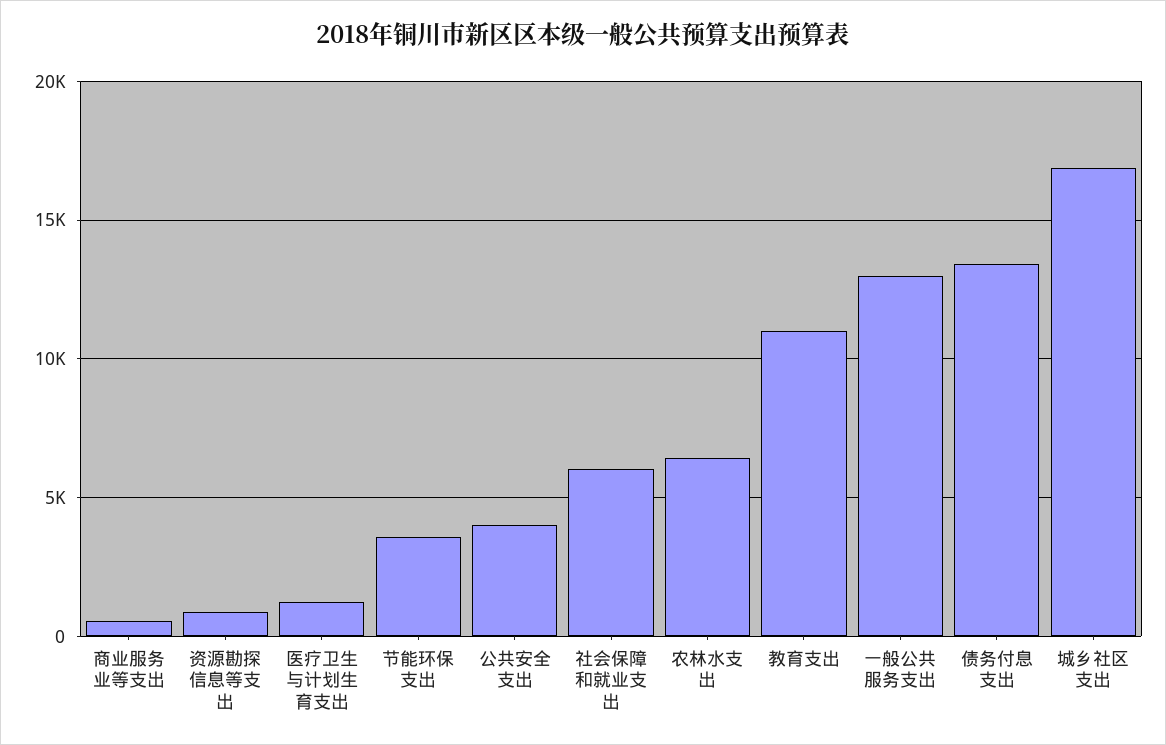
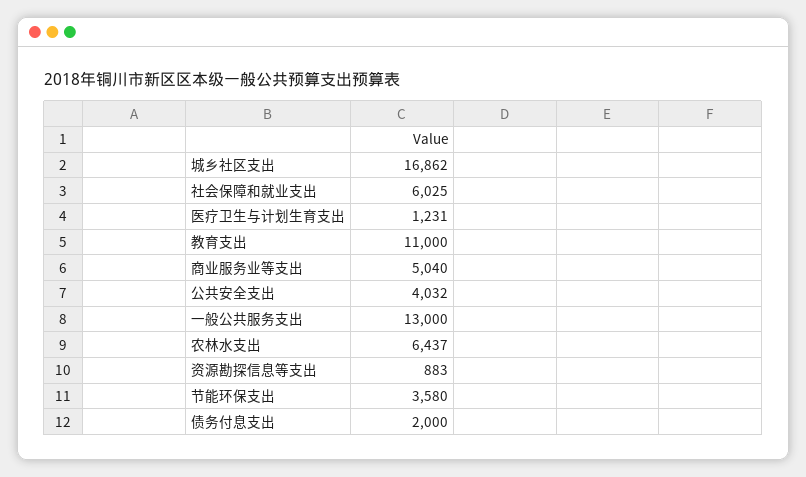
  {
-   "商业服务业等支出": 500,
+   "商业服务业等支出": 5040,
    "资源勘探信息等支出": 883,
    "医疗卫生与计划生育支出": 1231,
    "节能环保支出": 3580,
    "公共安全支出": 4032,
    "社会保障和就业支出": 6025,
    "农林水支出": 6437,
    "教育支出": 11000,
    "一般公共服务支出": 13000,
-   "债务付息支出": 13500,
+   "债务付息支出": 2000,
    "城乡社区支出": 16862
  }

